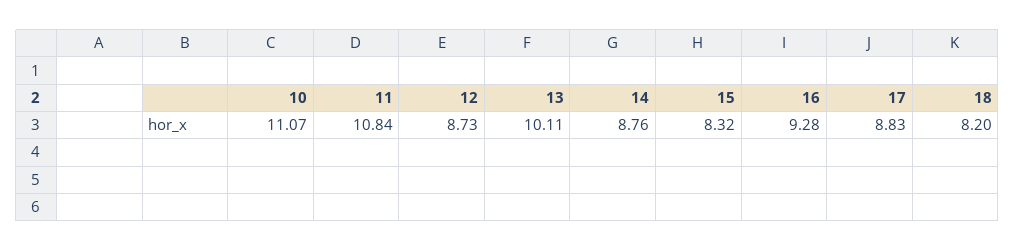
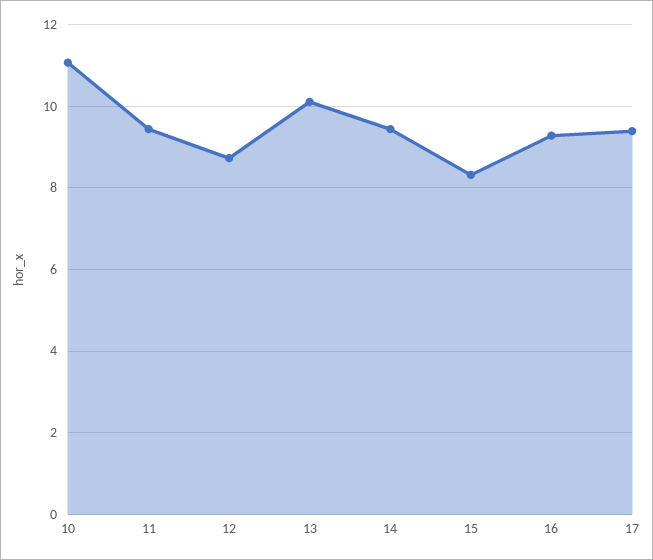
  {
    "10": 11.07,
-   "11": 10.84,
+   "11": 9.4,
    "12": 8.73,
    "13": 10.11,
-   "14": 8.76,
+   "14": 9.4,
    "15": 8.32,
    "16": 9.28,
-   "17": 8.83,
+   "17": 9.4
-   "18": 8.2
  }

